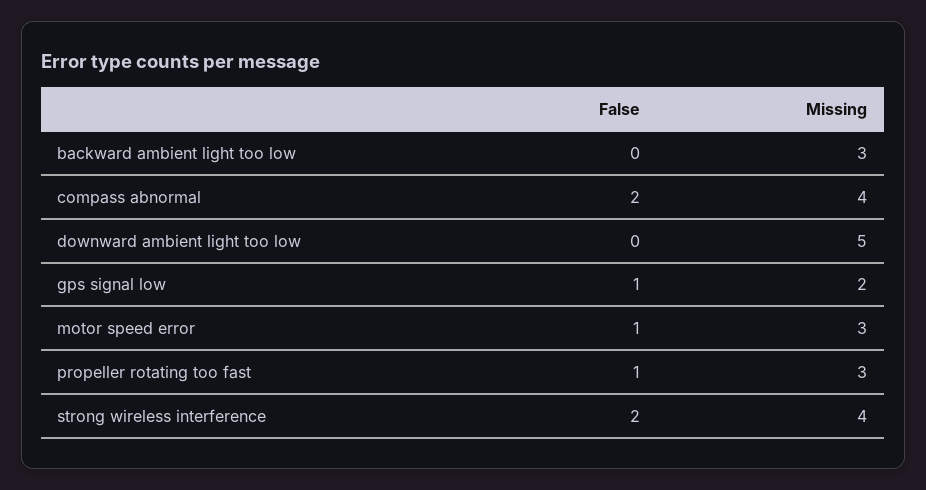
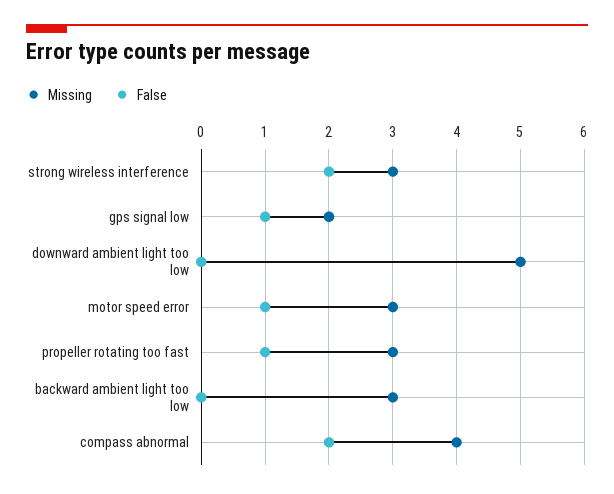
  {
    "False": {
      "backward ambient light too low": 0,
      "compass abnormal": 2,
      "downward ambient light too low": 0,
      "gps signal low": 1,
      "motor speed error": 1,
      "propeller rotating too fast": 1,
      "strong wireless interference": 2
    },
    "Missing": {
      "backward ambient light too low": 3,
      "compass abnormal": 4,
      "downward ambient light too low": 5,
      "gps signal low": 2,
      "motor speed error": 3,
      "propeller rotating too fast": 3,
-     "strong wireless interference": 4
+     "strong wireless interference": 3
    }
  }

